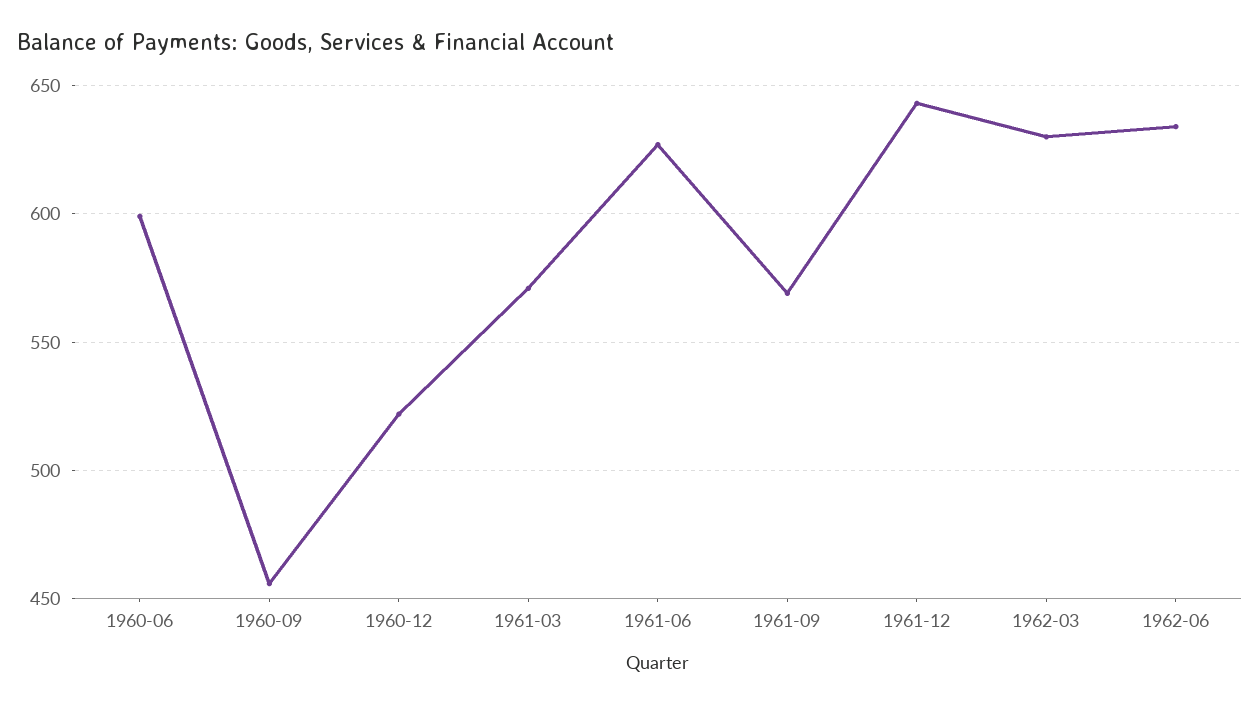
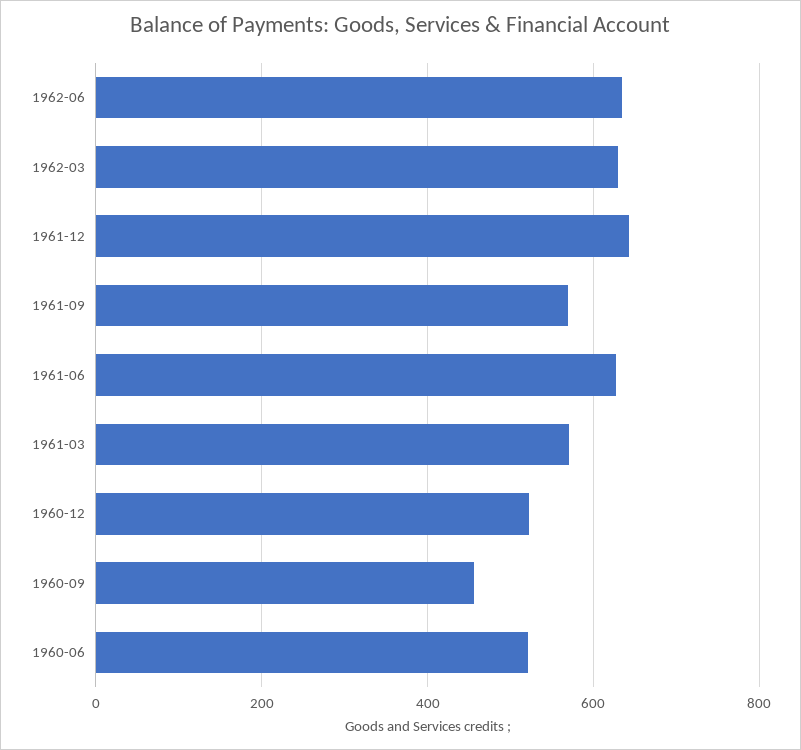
  {
-   "1960-06": 600,
+   "1960-06": 520,
    "1960-09": 455,
    "1960-12": 520,
    "1961-03": 570,
    "1961-06": 625,
    "1961-09": 570,
    "1961-12": 645,
    "1962-03": 630,
    "1962-06": 635
  }

